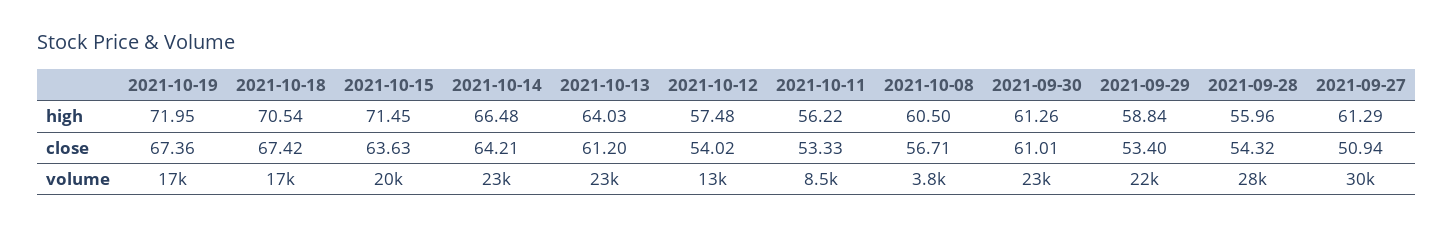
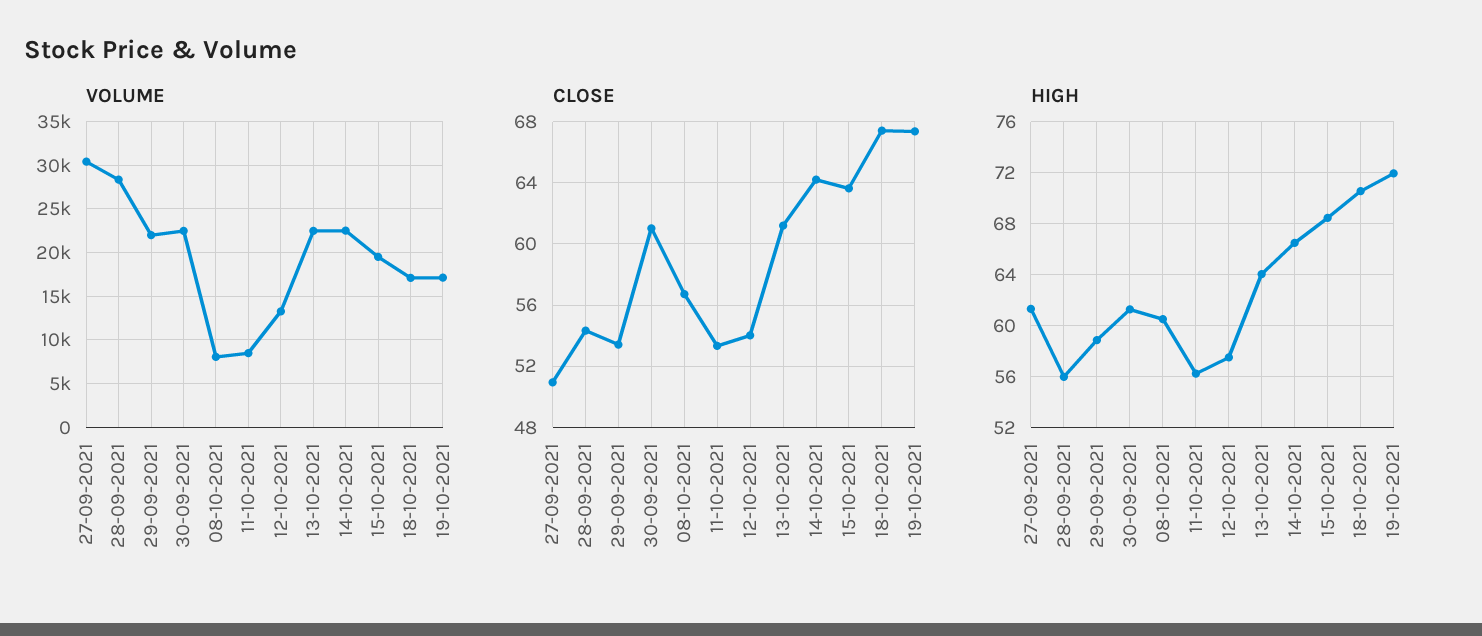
  {
    "high": {
      "2021-10-19": 71.95,
      "2021-10-18": 70.54,
-     "2021-10-15": 71.45,
+     "2021-10-15": 68.5,
      "2021-10-14": 66.48,
      "2021-10-13": 64.03,
      "2021-10-12": 57.48,
      "2021-10-11": 56.22,
      "2021-10-08": 60.5,
      "2021-09-30": 61.26,
      "2021-09-29": 58.84,
      "2021-09-28": 55.96,
      "2021-09-27": 61.29
    },
    "close": {
      "2021-10-19": 67.36,
      "2021-10-18": 67.42,
      "2021-10-15": 63.63,
      "2021-10-14": 64.21,
      "2021-10-13": 61.2,
      "2021-10-12": 54.02,
      "2021-10-11": 53.33,
      "2021-10-08": 56.71,
      "2021-09-30": 61.01,
      "2021-09-29": 53.4,
      "2021-09-28": 54.32,
      "2021-09-27": 50.94
    },
    "volume": {
      "2021-10-19": 17000,
      "2021-10-18": 17000,
      "2021-10-15": 20000,
      "2021-10-14": 23000,
      "2021-10-13": 23000,
      "2021-10-12": 13000,
      "2021-10-11": 8500,
-     "2021-10-08": 3800,
+     "2021-10-08": 8000,
      "2021-09-30": 23000,
      "2021-09-29": 22000,
      "2021-09-28": 28000,
      "2021-09-27": 30000
    }
  }

